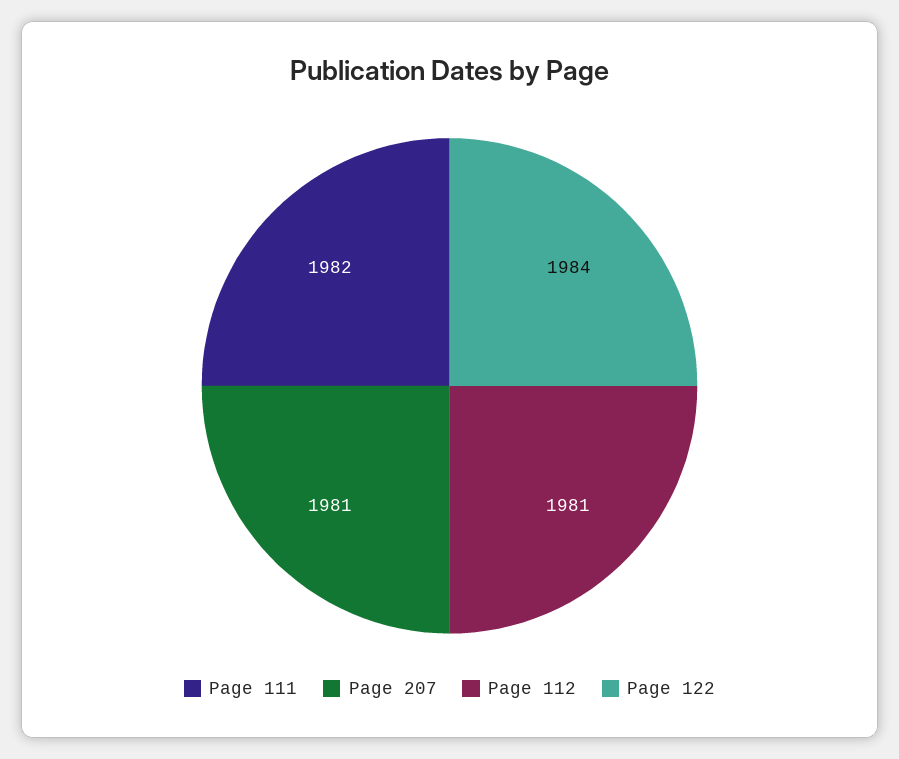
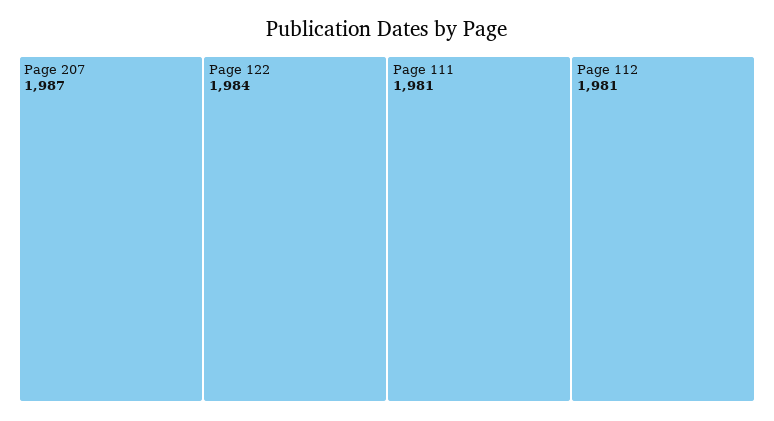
  {
-   "Page 111": 1982,
+   "Page 111": 1981,
-   "Page 207": 1981,
+   "Page 207": 1987,
    "Page 112": 1981,
    "Page 122": 1984
  }

